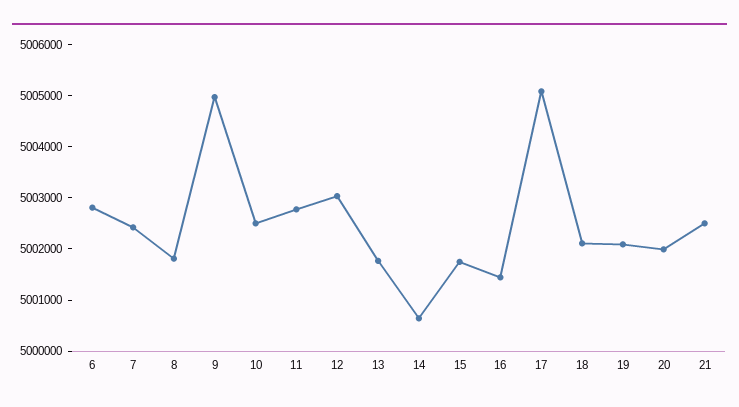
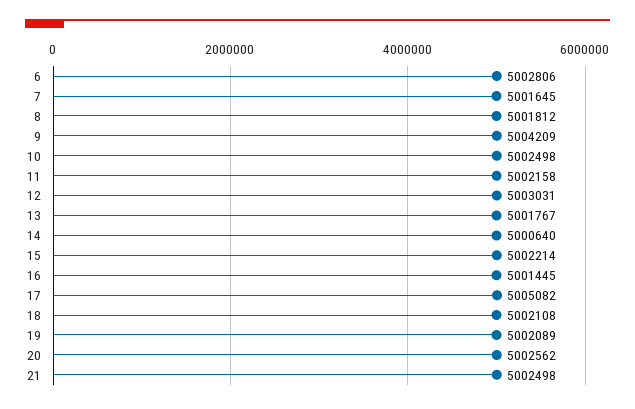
  {
    "6": 5002806,
-   "7": 5002400,
+   "7": 5001645,
    "8": 5001812,
-   "9": 5005000,
+   "9": 5004209,
    "10": 5002498,
-   "11": 5002800,
+   "11": 5002158,
    "12": 5003031,
    "13": 5001767,
    "14": 5000640,
-   "15": 5001800,
+   "15": 5002214,
    "16": 5001445,
    "17": 5005082,
    "18": 5002108,
    "19": 5002089,
-   "20": 5002000,
+   "20": 5002562,
    "21": 5002498
  }

